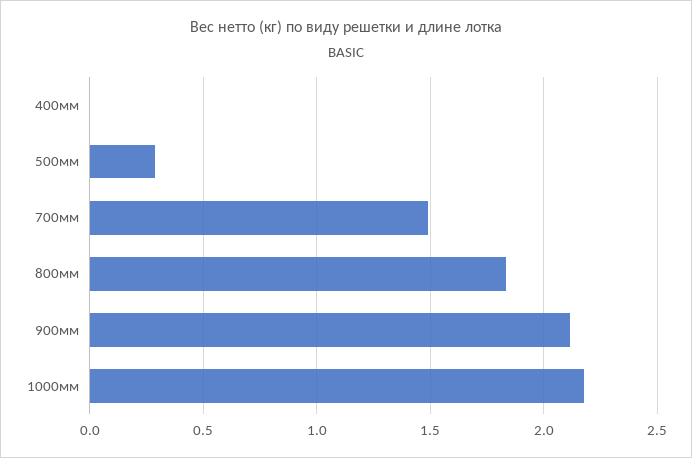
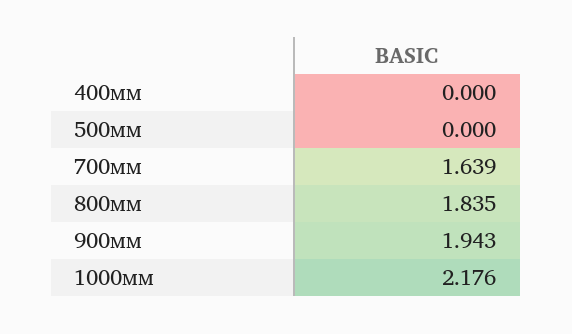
  {
    "400мм": 0,
-   "500мм": 0.3,
+   "500мм": 0,
-   "700мм": 1.5,
+   "700мм": 1.639,
    "800мм": 1.835,
-   "900мм": 2.1,
+   "900мм": 1.943,
    "1000мм": 2.176
  }

